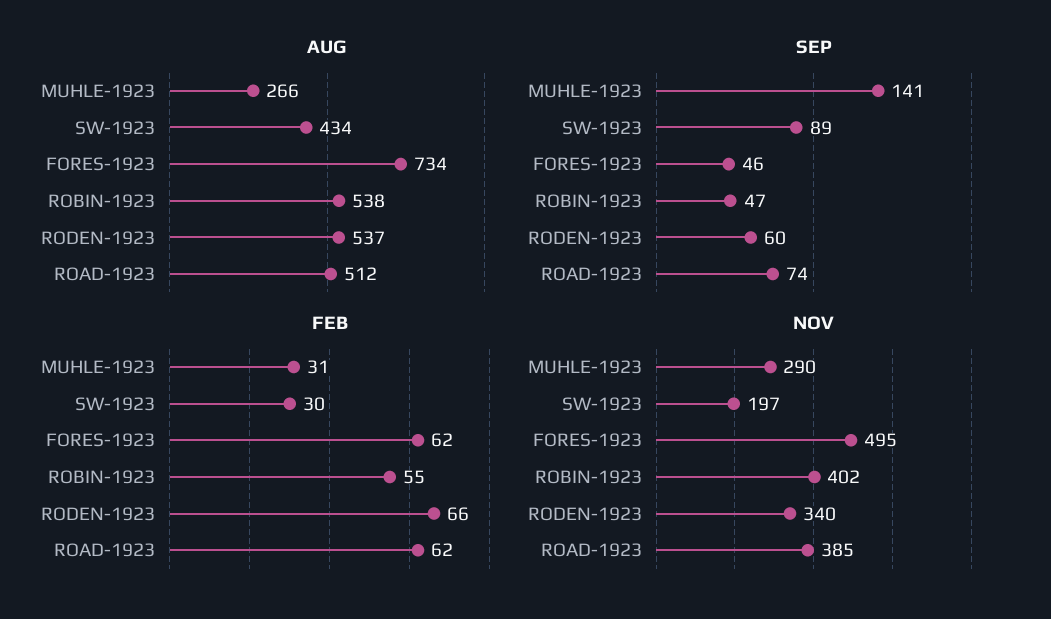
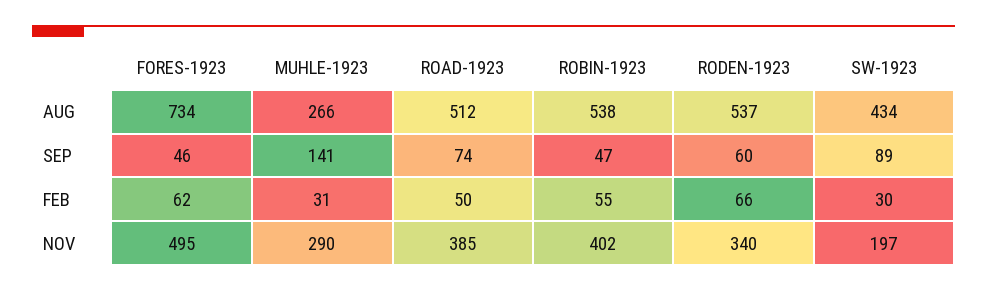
  {
    "AUG": {
      "MUHLE-1923": 266,
      "SW-1923": 434,
      "FORES-1923": 734,
      "ROBIN-1923": 538,
      "RODEN-1923": 537,
      "ROAD-1923": 512
    },
    "SEP": {
      "MUHLE-1923": 141,
      "SW-1923": 89,
      "FORES-1923": 46,
      "ROBIN-1923": 47,
      "RODEN-1923": 60,
      "ROAD-1923": 74
    },
    "FEB": {
      "MUHLE-1923": 31,
      "SW-1923": 30,
      "FORES-1923": 62,
      "ROBIN-1923": 55,
      "RODEN-1923": 66,
-     "ROAD-1923": 62
+     "ROAD-1923": 50
    },
    "NOV": {
      "MUHLE-1923": 290,
      "SW-1923": 197,
      "FORES-1923": 495,
      "ROBIN-1923": 402,
      "RODEN-1923": 340,
      "ROAD-1923": 385
    }
  }

